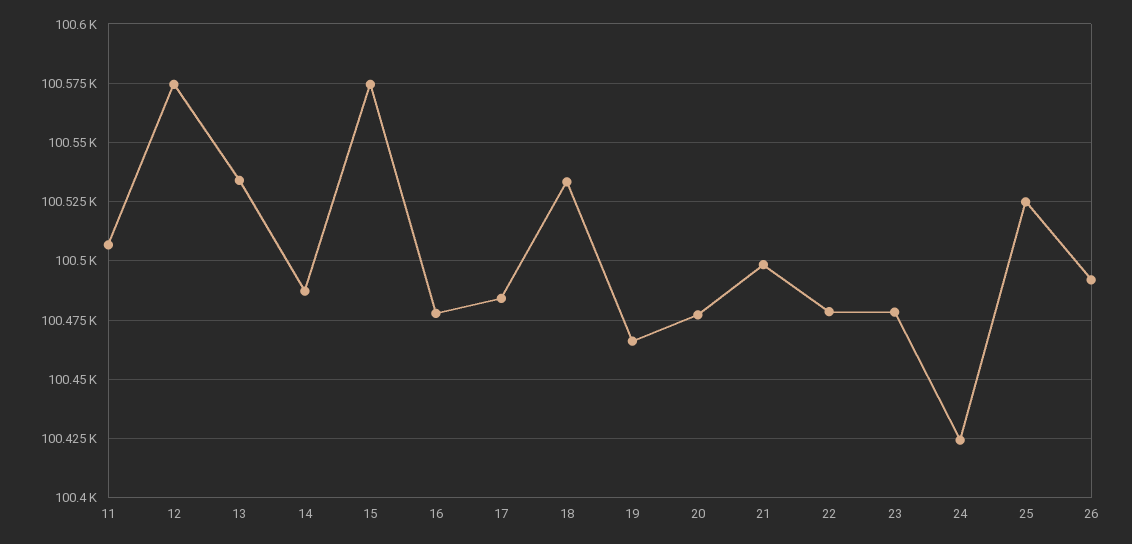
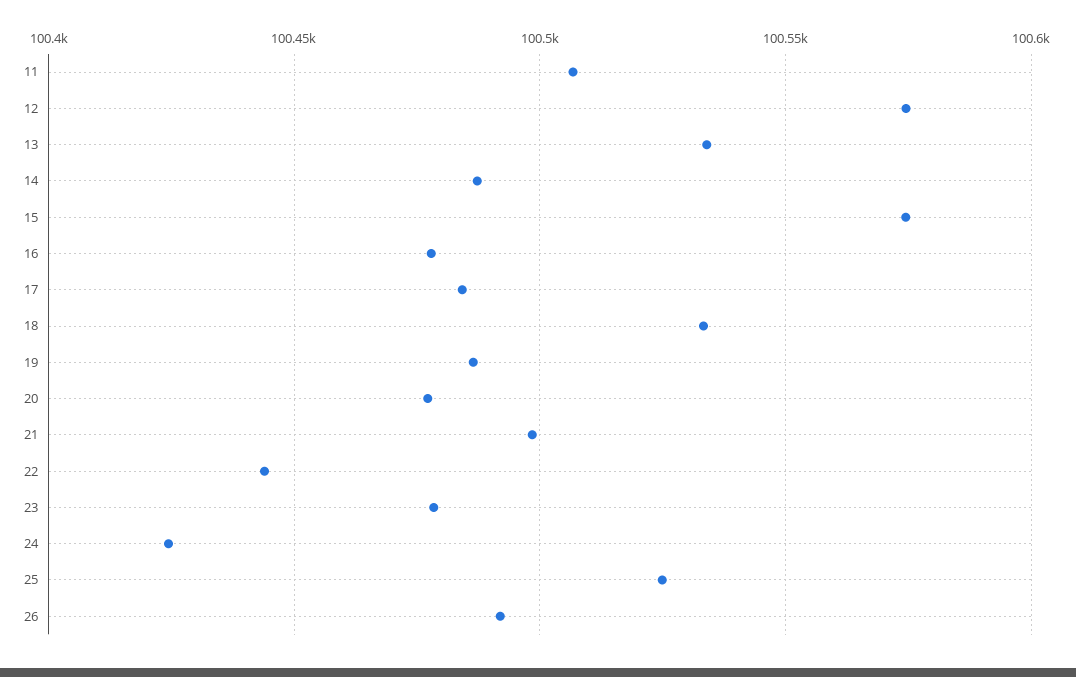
  {
    "11": 100505,
    "12": 100575,
    "13": 100535,
    "14": 100485,
    "15": 100575,
    "16": 100480,
    "17": 100485,
    "18": 100535,
-   "19": 100465,
+   "19": 100485,
    "20": 100475,
    "21": 100500,
-   "22": 100480,
+   "22": 100445,
    "23": 100480,
    "24": 100425,
    "25": 100525,
    "26": 100490
  }

